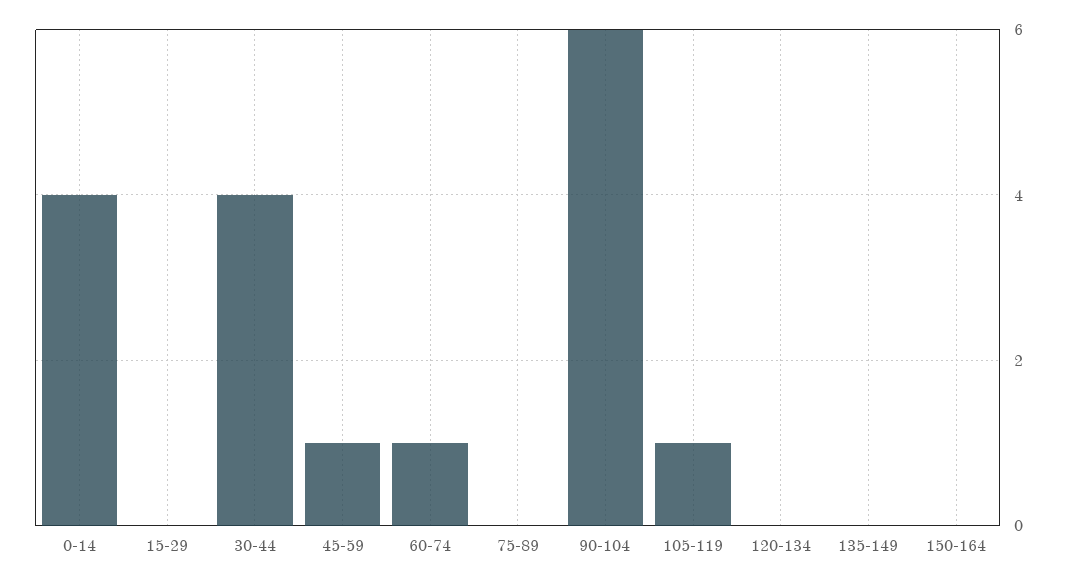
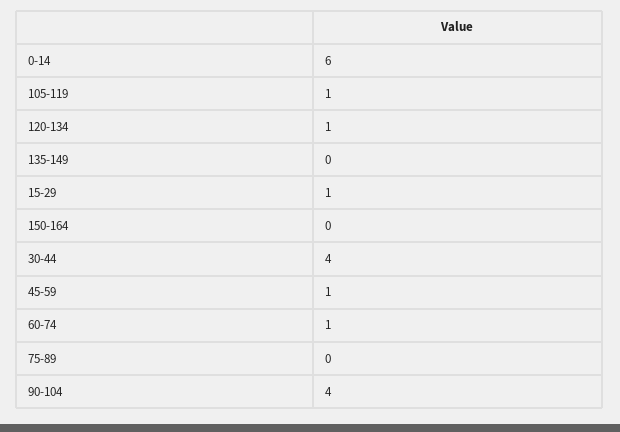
  {
-   "0-14": 4,
+   "0-14": 6,
-   "15-29": 0,
+   "15-29": 1,
    "30-44": 4,
    "45-59": 1,
    "60-74": 1,
    "75-89": 0,
-   "90-104": 6,
+   "90-104": 4,
    "105-119": 1,
-   "120-134": 0,
+   "120-134": 1,
    "135-149": 0,
    "150-164": 0
  }

